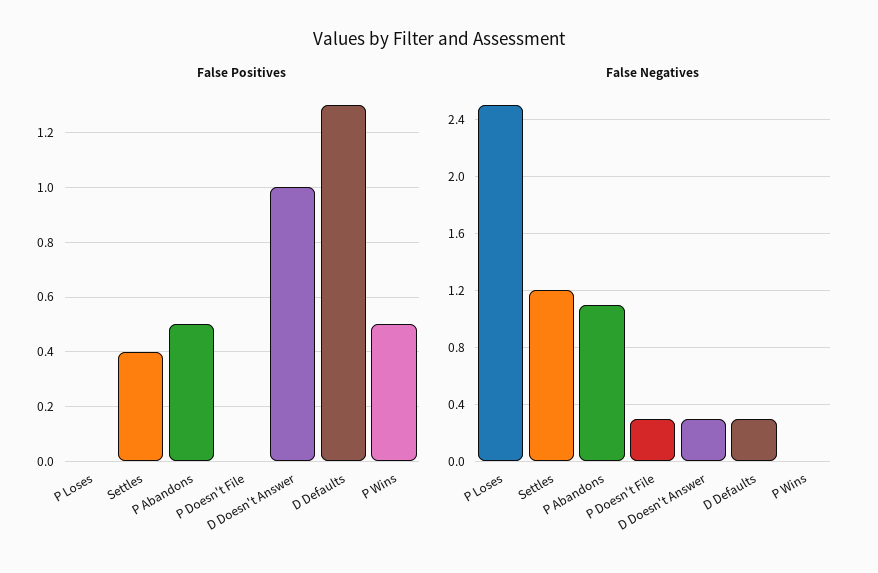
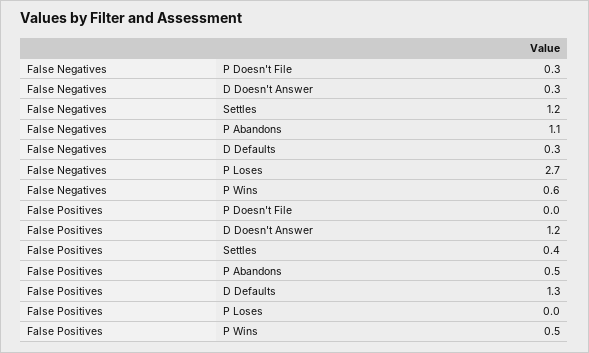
  {
    "False Positives": {
      "P Loses": 0,
      "Settles": 0.4,
      "P Abandons": 0.5,
      "P Doesn't File": 0,
-     "D Doesn't Answer": 1,
+     "D Doesn't Answer": 1.2,
      "D Defaults": 1.3,
      "P Wins": 0.5
    },
    "False Negatives": {
-     "P Loses": 2.5,
+     "P Loses": 2.7,
      "Settles": 1.2,
      "P Abandons": 1.1,
      "P Doesn't File": 0.3,
      "D Doesn't Answer": 0.3,
      "D Defaults": 0.3,
-     "P Wins": 0
+     "P Wins": 0.6
    }
  }

